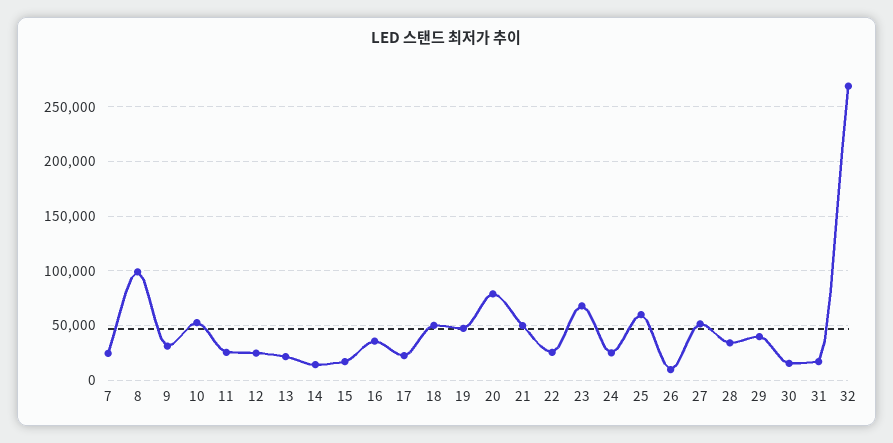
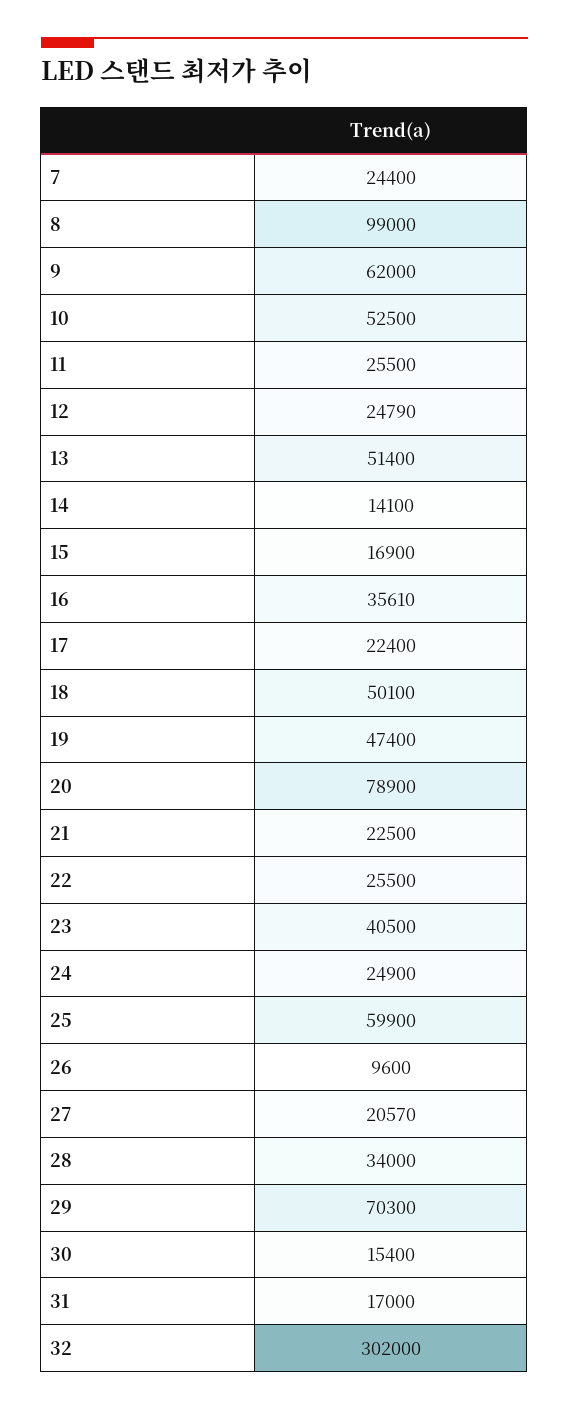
  {
    "7": 24400,
    "8": 99000,
-   "9": 30000,
+   "9": 62000,
    "10": 52500,
    "11": 25500,
    "12": 24790,
-   "13": 20000,
+   "13": 51400,
    "14": 14100,
    "15": 16900,
    "16": 35610,
    "17": 22400,
    "18": 50100,
    "19": 47400,
    "20": 78900,
-   "21": 50000,
+   "21": 22500,
    "22": 25500,
-   "23": 70000,
+   "23": 40500,
    "24": 24900,
    "25": 59900,
    "26": 9600,
-   "27": 50000,
+   "27": 20570,
    "28": 34000,
-   "29": 40000,
+   "29": 70300,
    "30": 15400,
    "31": 17000,
-   "32": 270000
+   "32": 302000
  }

